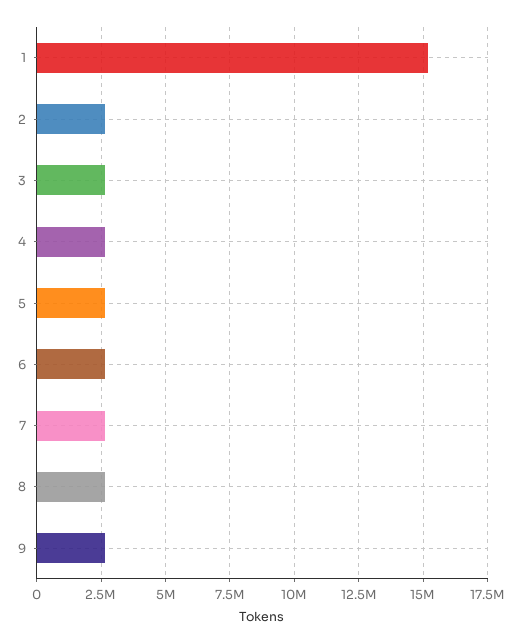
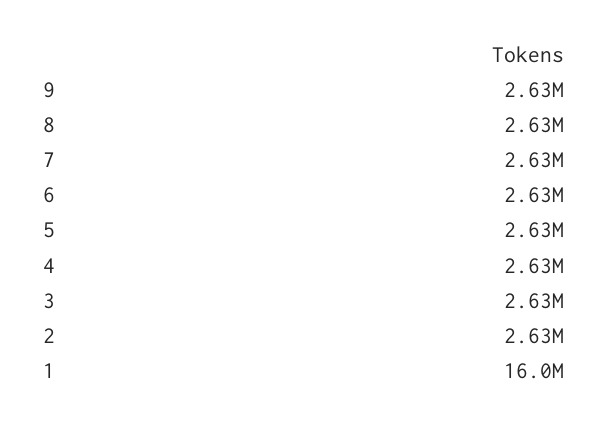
  {
-   "1": 15250000,
+   "1": 16000000,
    "2": 2630000,
    "3": 2630000,
    "4": 2630000,
    "5": 2630000,
    "6": 2630000,
    "7": 2630000,
    "8": 2630000,
    "9": 2630000
  }

